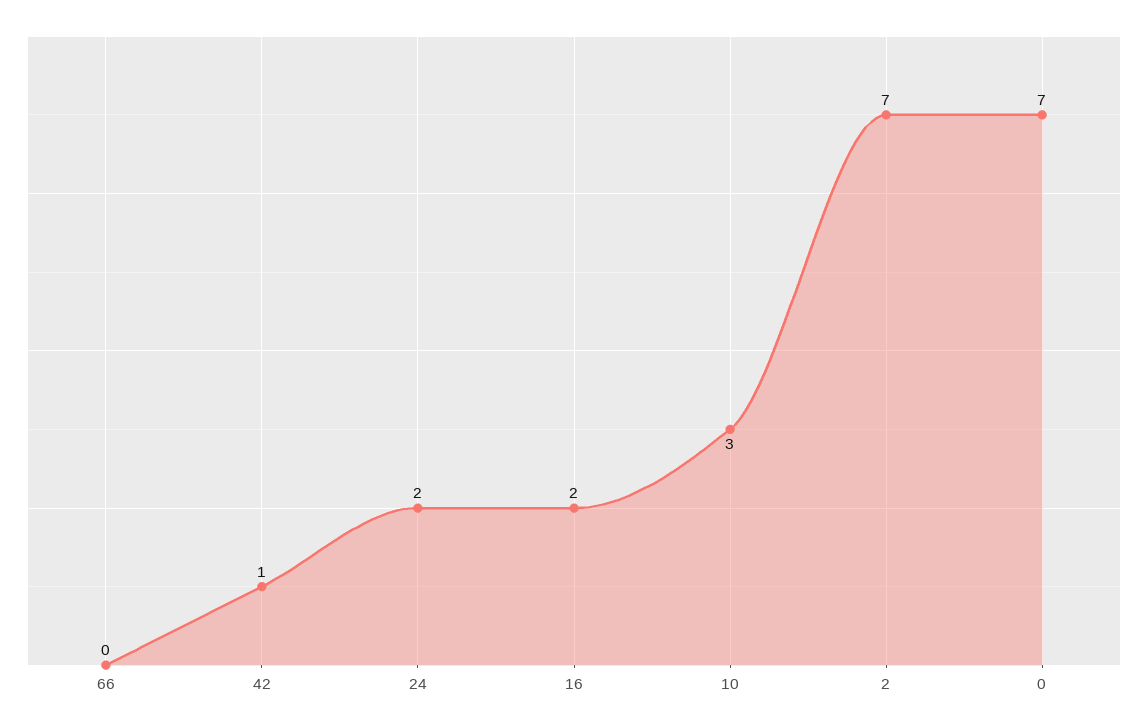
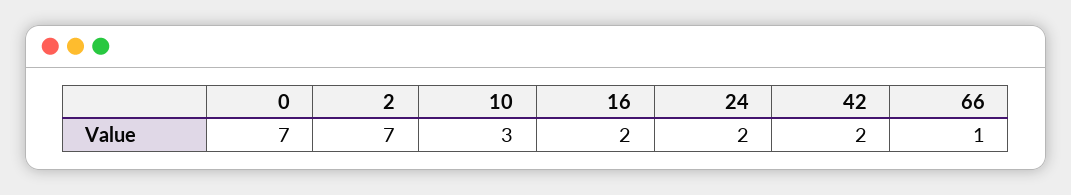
  {
-   "66": 0,
+   "66": 1,
-   "42": 1,
+   "42": 2,
    "24": 2,
    "16": 2,
    "10": 3,
    "2": 7,
    "0": 7
  }

